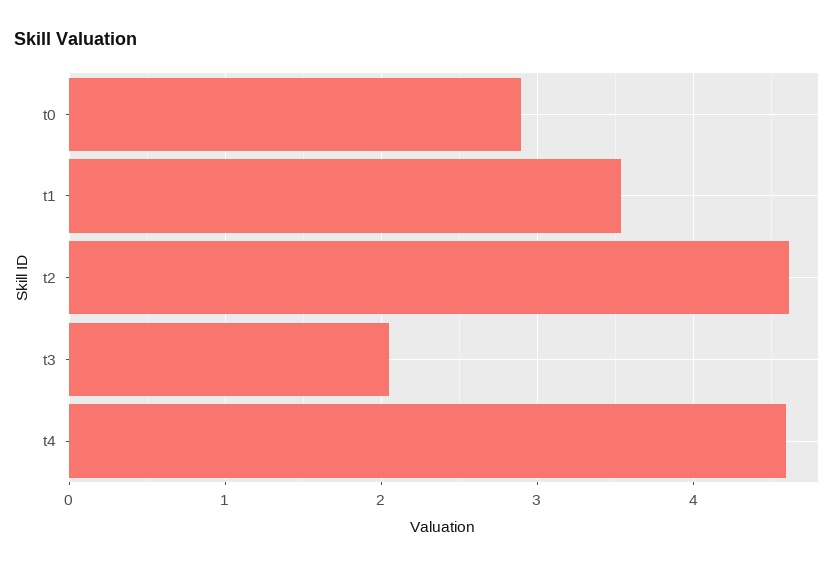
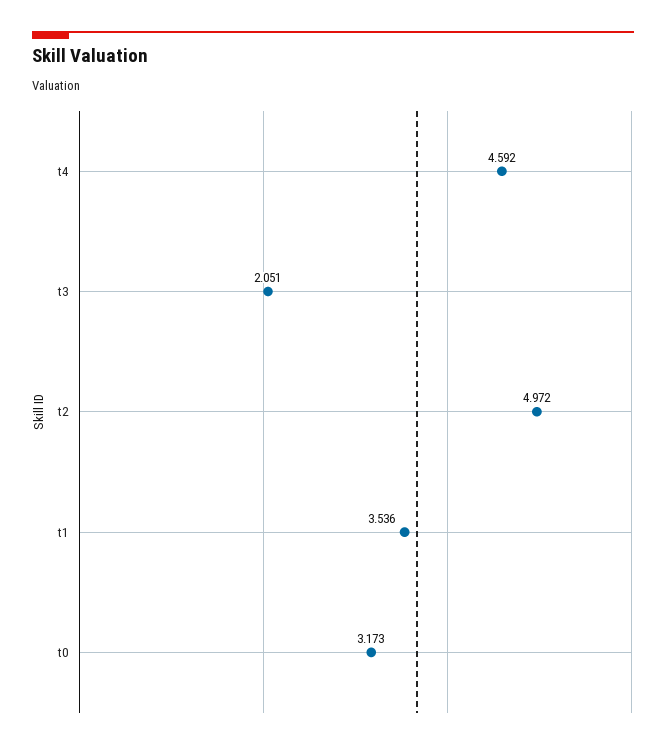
  {
-   "t0": 2.9,
+   "t0": 3.173,
    "t1": 3.536,
-   "t2": 4.6,
+   "t2": 4.972,
    "t3": 2.051,
    "t4": 4.592
  }

